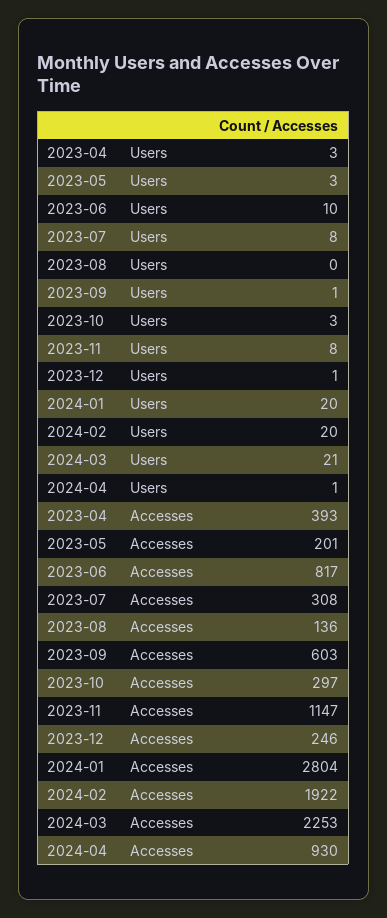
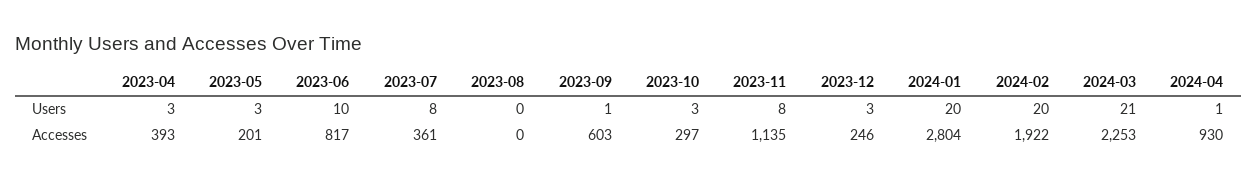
  {
    "2023-04": {
      "Users": 3,
      "Accesses": 393
    },
    "2023-05": {
      "Users": 3,
      "Accesses": 201
    },
    "2023-06": {
      "Users": 10,
      "Accesses": 817
    },
    "2023-07": {
      "Users": 8,
-     "Accesses": 308
+     "Accesses": 361
    },
    "2023-08": {
      "Users": 0,
-     "Accesses": 136
+     "Accesses": 0
    },
    "2023-09": {
      "Users": 1,
      "Accesses": 603
    },
    "2023-10": {
      "Users": 3,
      "Accesses": 297
    },
    "2023-11": {
      "Users": 8,
-     "Accesses": 1147
+     "Accesses": 1135
    },
    "2023-12": {
-     "Users": 1,
+     "Users": 3,
      "Accesses": 246
    },
    "2024-01": {
      "Users": 20,
      "Accesses": 2804
    },
    "2024-02": {
      "Users": 20,
      "Accesses": 1922
    },
    "2024-03": {
      "Users": 21,
      "Accesses": 2253
    },
    "2024-04": {
      "Users": 1,
      "Accesses": 930
    }
  }

